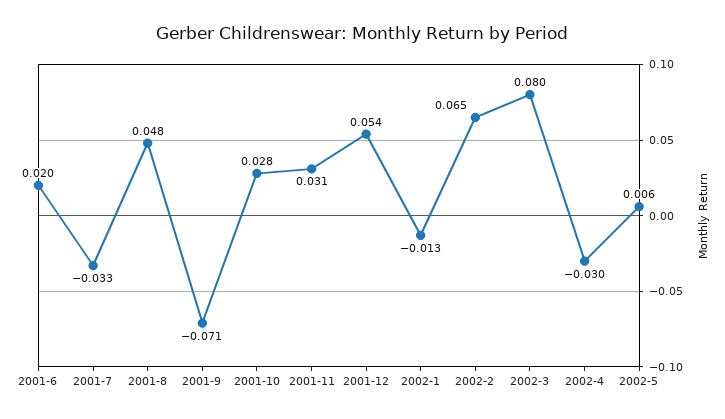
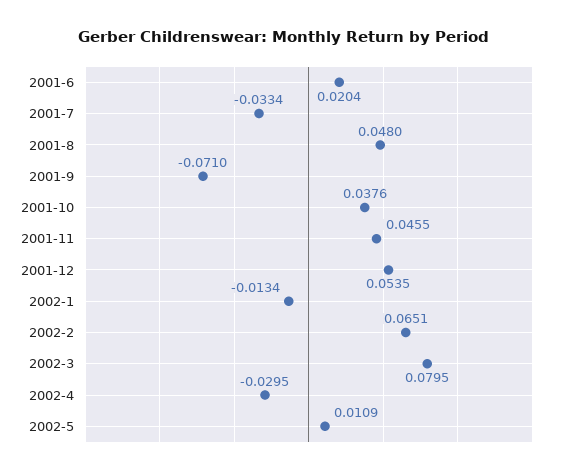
  {
    "2001-6": 0.0204,
    "2001-7": -0.0334,
    "2001-8": 0.048,
    "2001-9": -0.071,
-   "2001-10": 0.028,
+   "2001-10": 0.0376,
-   "2001-11": 0.031,
+   "2001-11": 0.0455,
    "2001-12": 0.0535,
    "2002-1": -0.0134,
    "2002-2": 0.0651,
    "2002-3": 0.0795,
    "2002-4": -0.0295,
-   "2002-5": 0.006
+   "2002-5": 0.0109
  }

